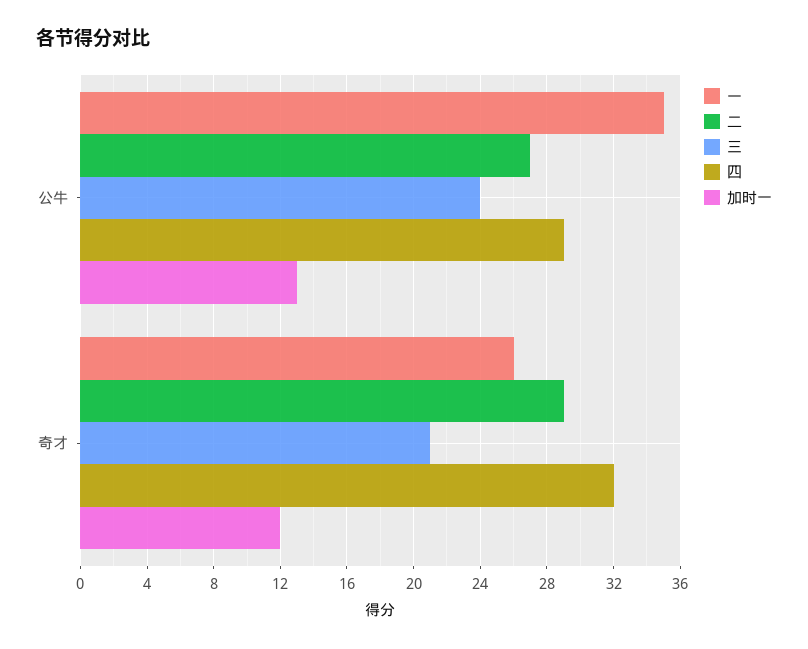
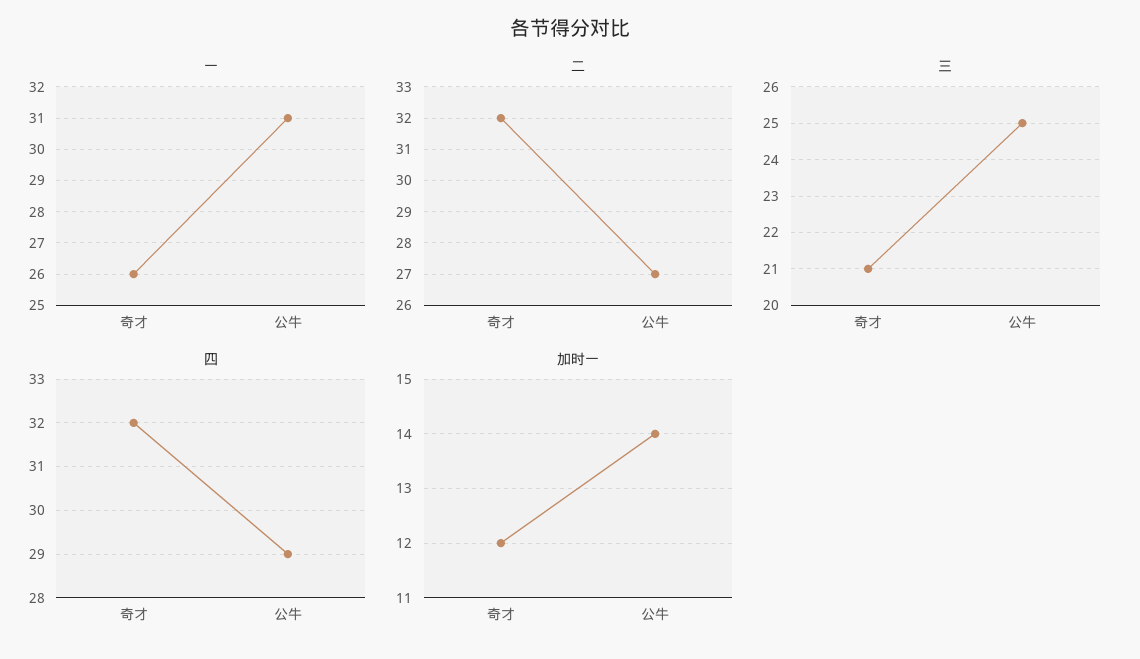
  {
    "一": {
-     "公牛": 35,
+     "公牛": 31,
      "奇才": 26
    },
    "二": {
      "公牛": 27,
-     "奇才": 29
+     "奇才": 32
    },
    "三": {
-     "公牛": 24,
+     "公牛": 25,
      "奇才": 21
    },
    "四": {
      "公牛": 29,
      "奇才": 32
    },
    "加时一": {
-     "公牛": 13,
+     "公牛": 14,
      "奇才": 12
    }
  }

